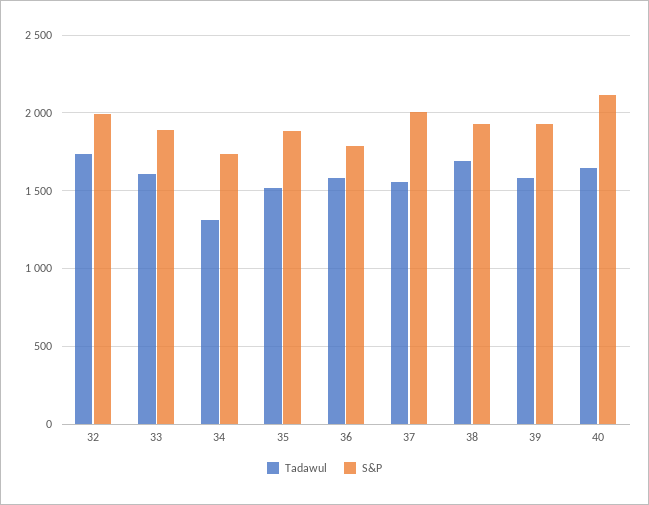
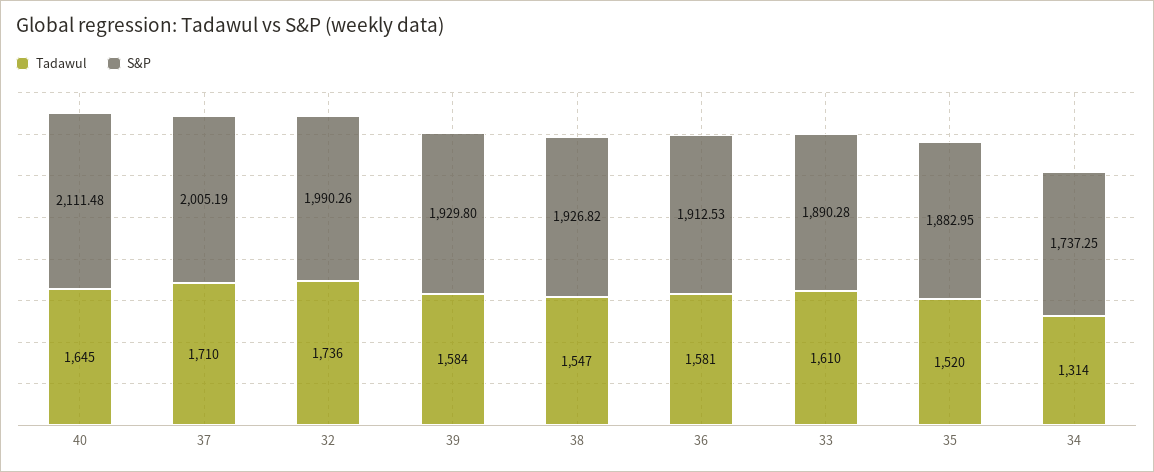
  {
    "Tadawul": {
      "32": 1736,
      "33": 1610,
      "34": 1314,
      "35": 1520,
      "36": 1581,
-     "37": 1550,
+     "37": 1710,
-     "38": 1700,
+     "38": 1547,
      "39": 1584,
      "40": 1645
    },
    "S&P": {
      "32": 1990.26,
      "33": 1890.28,
      "34": 1737.25,
      "35": 1882.95,
-     "36": 1800,
+     "36": 1912.53,
      "37": 2005.19,
      "38": 1926.82,
      "39": 1929.8,
      "40": 2111.48
    }
  }

